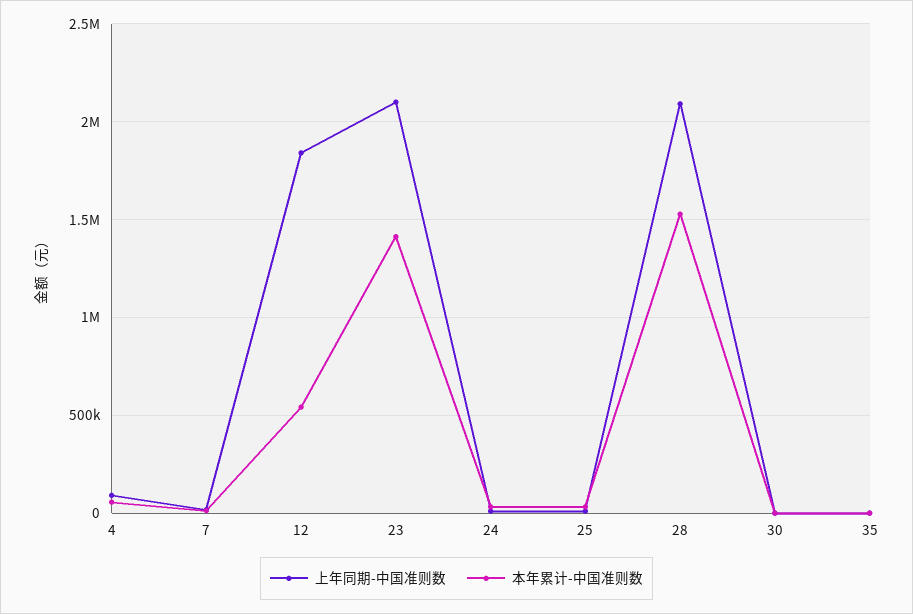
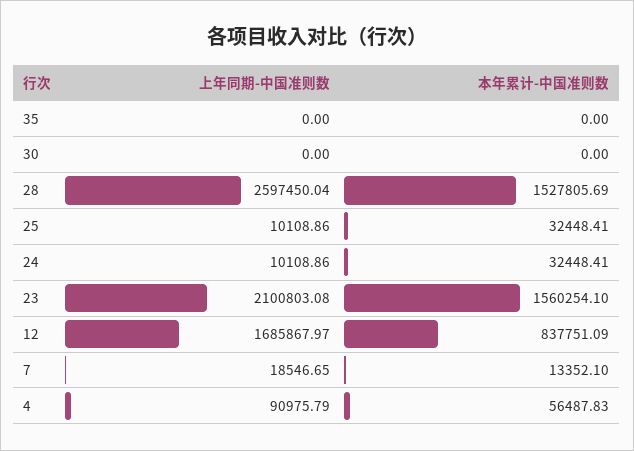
  {
    "上年同期-中国准则数": {
      "4": 90975.79,
      "7": 18546.65,
-     "12": 1850000,
+     "12": 1685867.97,
      "23": 2100803.08,
      "24": 10108.86,
      "25": 10108.86,
-     "28": 2100000,
+     "28": 2597450.04,
      "30": 0,
      "35": 0
    },
    "本年累计-中国准则数": {
      "4": 56487.83,
      "7": 13352.1,
-     "12": 550000,
+     "12": 837751.09,
-     "23": 1400000,
+     "23": 1560254.1,
      "24": 32448.41,
      "25": 32448.41,
      "28": 1527805.69,
      "30": 0,
      "35": 0
    }
  }

